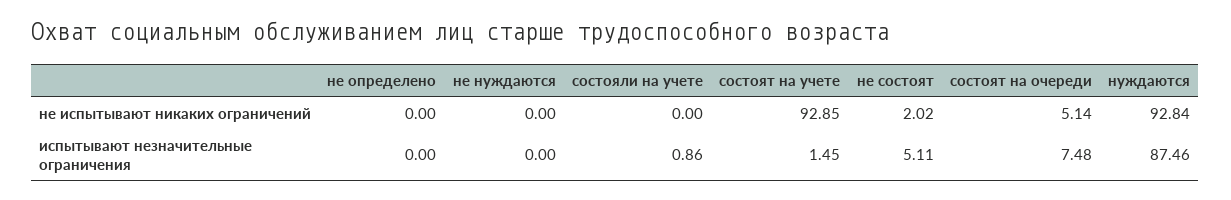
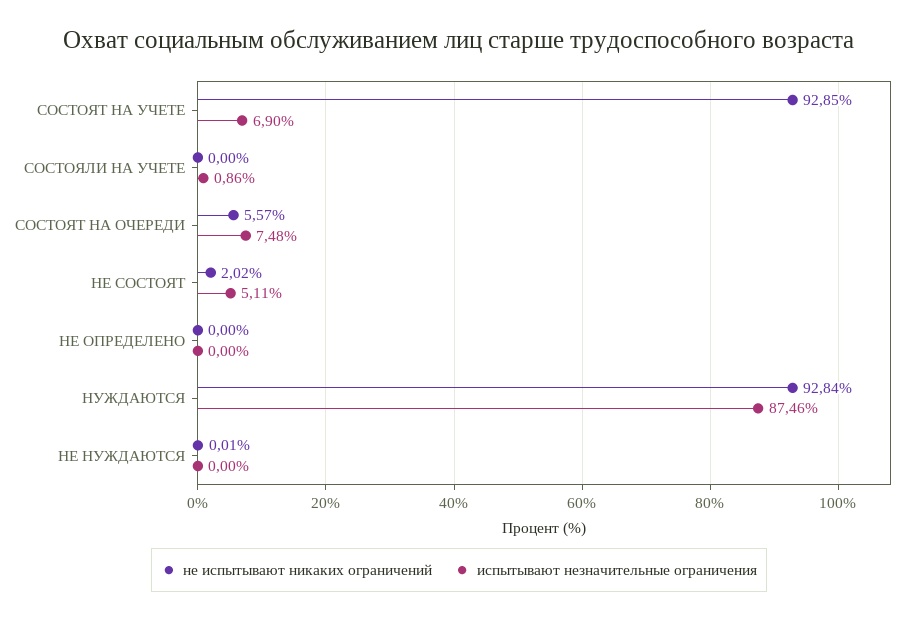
  {
    "не испытывают никаких ограничений": {
      "не определено": 0,
-     "не нуждаются": 0,
+     "не нуждаются": 0.01,
      "состояли на учете": 0,
      "состоят на учете": 92.85,
      "не состоят": 2.02,
-     "состоят на очереди": 5.14,
+     "состоят на очереди": 5.57,
      "нуждаются": 92.84
    },
    "испытывают незначительные ограничения": {
      "не определено": 0,
      "не нуждаются": 0,
      "состояли на учете": 0.86,
-     "состоят на учете": 1.45,
+     "состоят на учете": 6.9,
      "не состоят": 5.11,
      "состоят на очереди": 7.48,
      "нуждаются": 87.46
    }
  }

